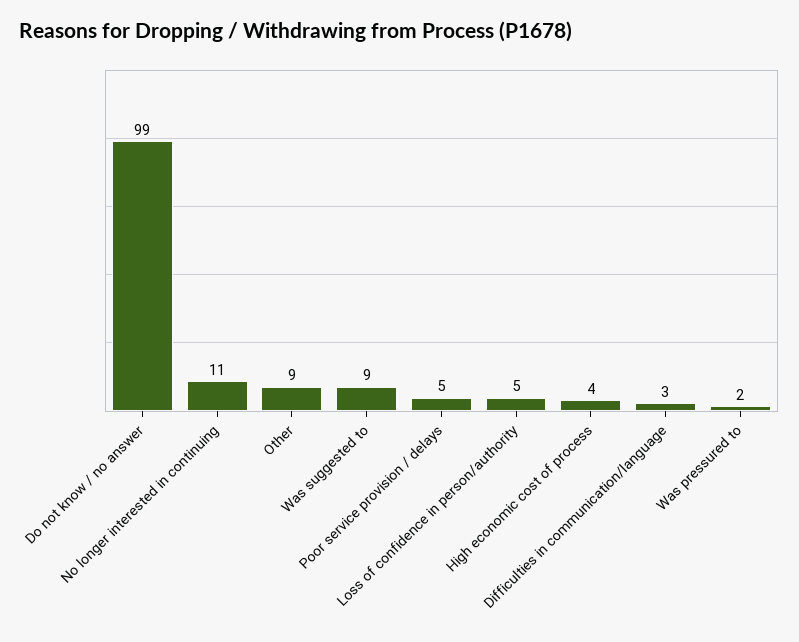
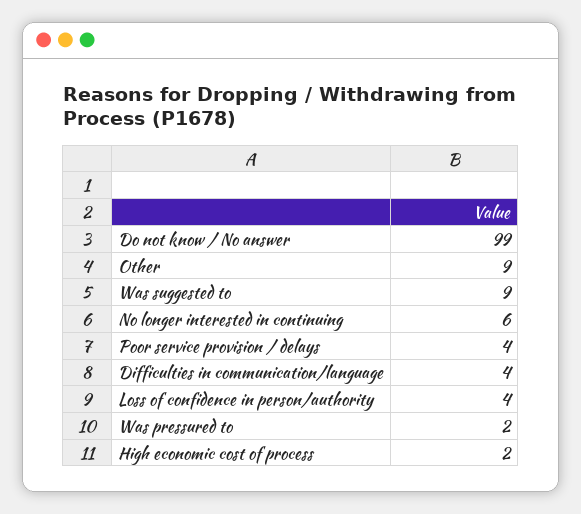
  {
    "Do not know / no answer": 99,
-   "No longer interested in continuing": 11,
+   "No longer interested in continuing": 6,
    "Other": 9,
    "Was suggested to": 9,
-   "Poor service provision / delays": 5,
+   "Poor service provision / delays": 4,
-   "Loss of confidence in person/authority": 5,
+   "Loss of confidence in person/authority": 4,
-   "High economic cost of process": 4,
+   "High economic cost of process": 2,
-   "Difficulties in communication/language": 3,
+   "Difficulties in communication/language": 4,
    "Was pressured to": 2
  }

